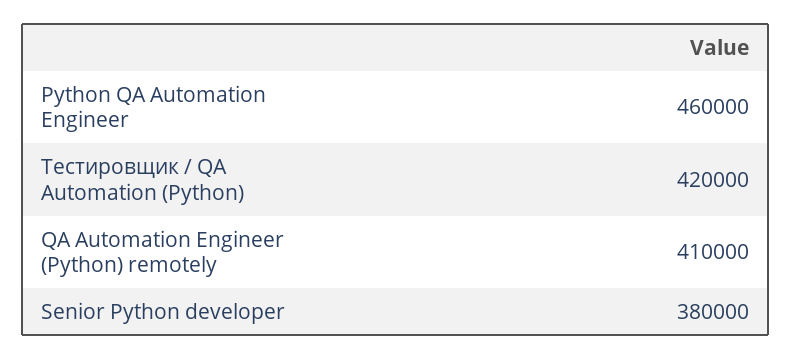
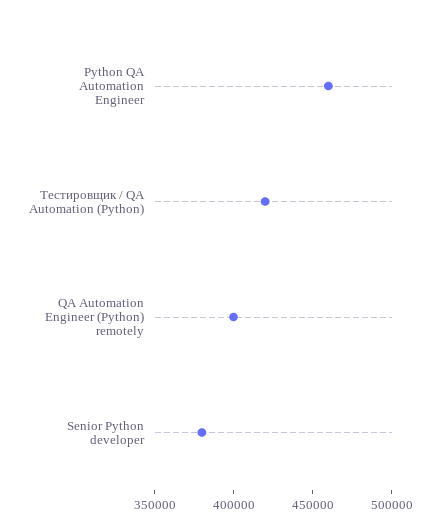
  {
    "Python QA Automation Engineer": 460000,
    "Тестировщик / QA Automation (Python)": 420000,
-   "QA Automation Engineer (Python) remotely": 410000,
+   "QA Automation Engineer (Python) remotely": 400000,
    "Senior Python developer": 380000
  }

